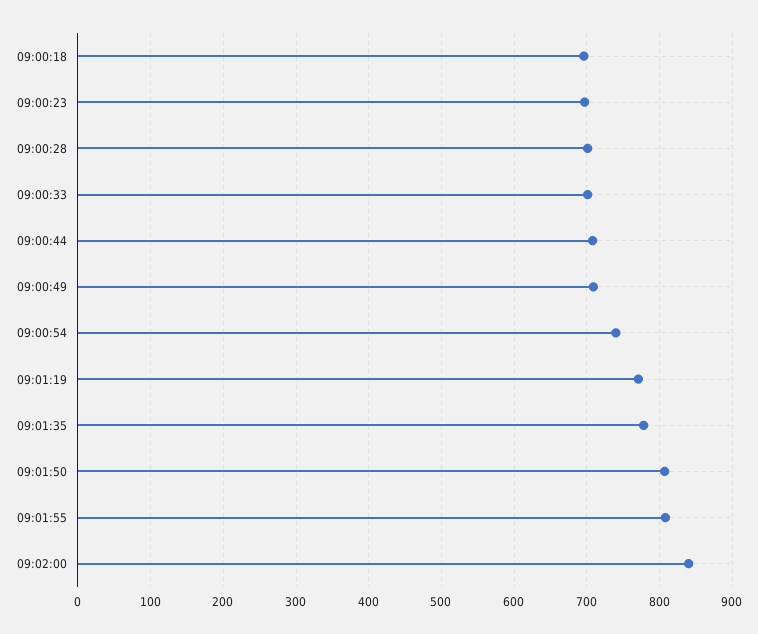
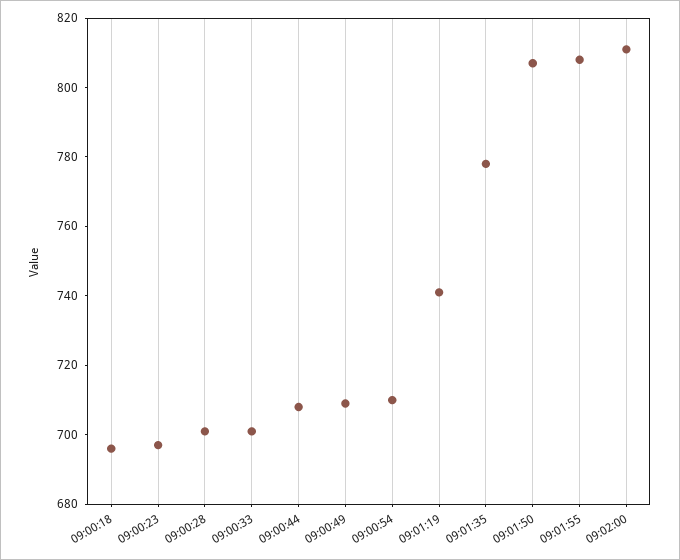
  {
    "09:00:18": 695,
    "09:00:23": 695,
    "09:00:28": 700,
    "09:00:33": 700,
    "09:00:44": 710,
    "09:00:49": 710,
-   "09:00:54": 740,
+   "09:00:54": 710,
-   "09:01:19": 770,
+   "09:01:19": 740,
    "09:01:35": 780,
    "09:01:50": 805,
    "09:01:55": 810,
-   "09:02:00": 840
+   "09:02:00": 810
  }

